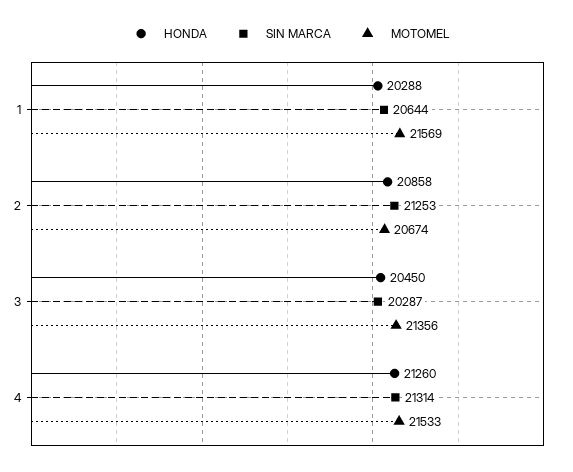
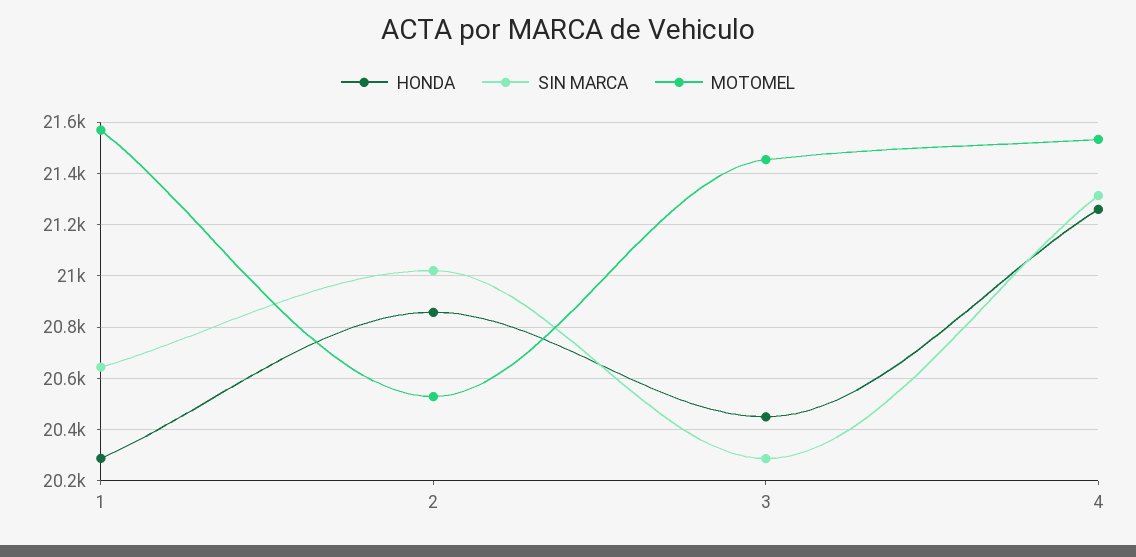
  {
    "HONDA": {
      "1": 20288,
      "2": 20858,
      "3": 20450,
      "4": 21260
    },
    "SIN MARCA": {
      "1": 20644,
-     "2": 21253,
+     "2": 21025,
      "3": 20287,
      "4": 21314
    },
    "MOTOMEL": {
      "1": 21569,
-     "2": 20674,
+     "2": 20525,
-     "3": 21356,
+     "3": 21450,
      "4": 21533
    }
  }

